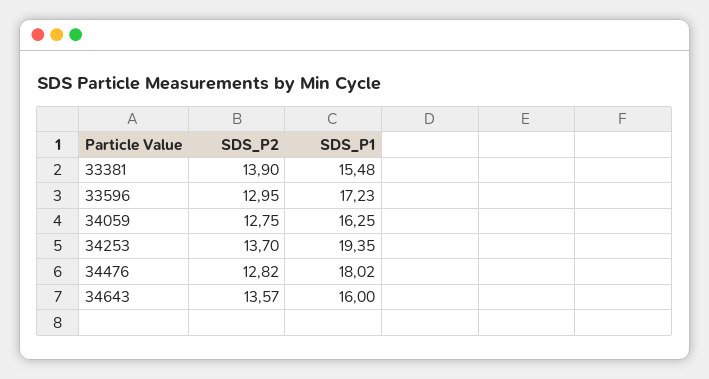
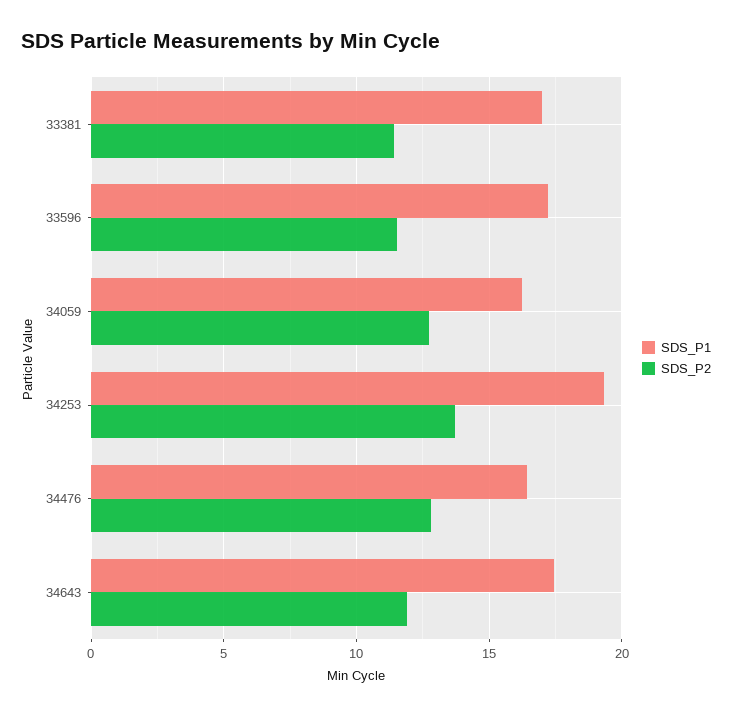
  {
    "SDS_P2": {
-     "33381": 13.9,
+     "33381": 11.5,
-     "33596": 12.95,
+     "33596": 11.5,
      "34059": 12.75,
      "34253": 13.7,
      "34476": 12.82,
-     "34643": 13.57
+     "34643": 12
    },
    "SDS_P1": {
-     "33381": 15.48,
+     "33381": 17,
      "33596": 17.23,
      "34059": 16.25,
      "34253": 19.35,
-     "34476": 18.02,
+     "34476": 16.5,
-     "34643": 16
+     "34643": 17.5
    }
  }

